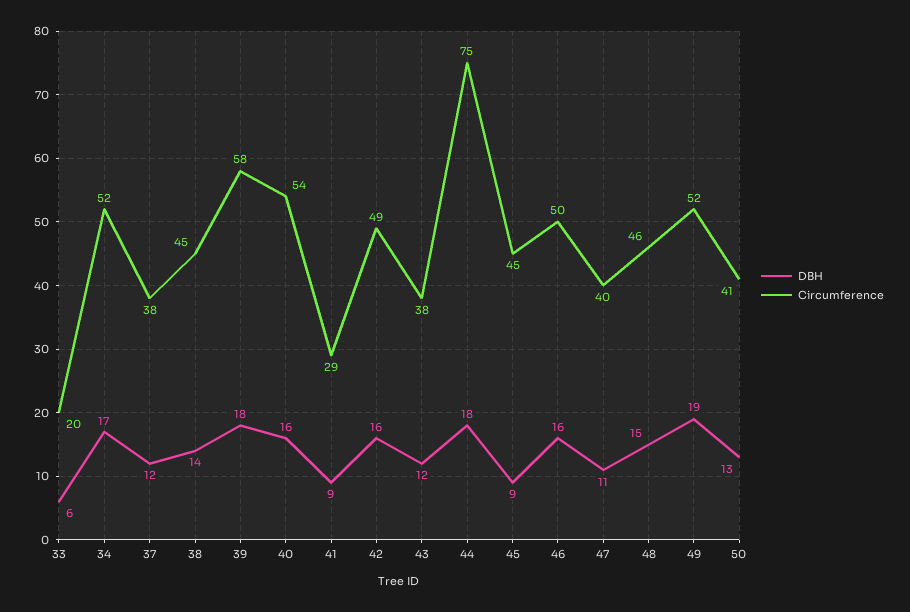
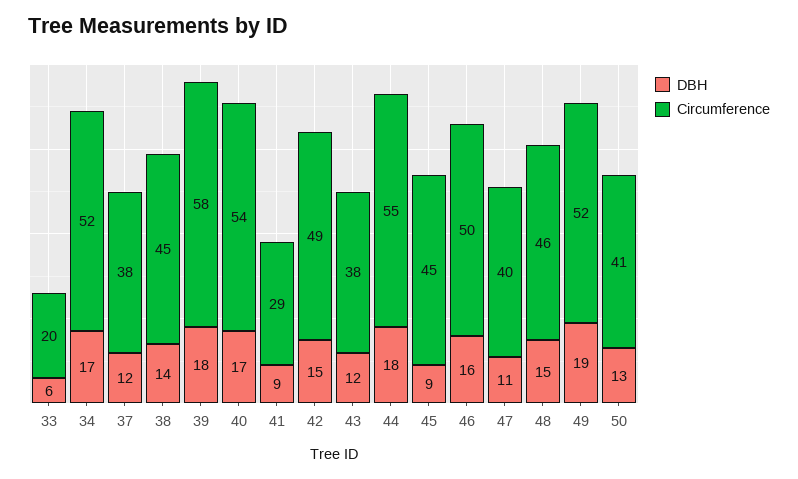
  {
    "DBH": {
      "33": 6,
      "34": 17,
      "37": 12,
      "38": 14,
      "39": 18,
-     "40": 16,
+     "40": 17,
      "41": 9,
-     "42": 16,
+     "42": 15,
      "43": 12,
      "44": 18,
      "45": 9,
      "46": 16,
      "47": 11,
      "48": 15,
      "49": 19,
      "50": 13
    },
    "Circumference": {
      "33": 20,
      "34": 52,
      "37": 38,
      "38": 45,
      "39": 58,
      "40": 54,
      "41": 29,
      "42": 49,
      "43": 38,
-     "44": 75,
+     "44": 55,
      "45": 45,
      "46": 50,
      "47": 40,
      "48": 46,
      "49": 52,
      "50": 41
    }
  }

